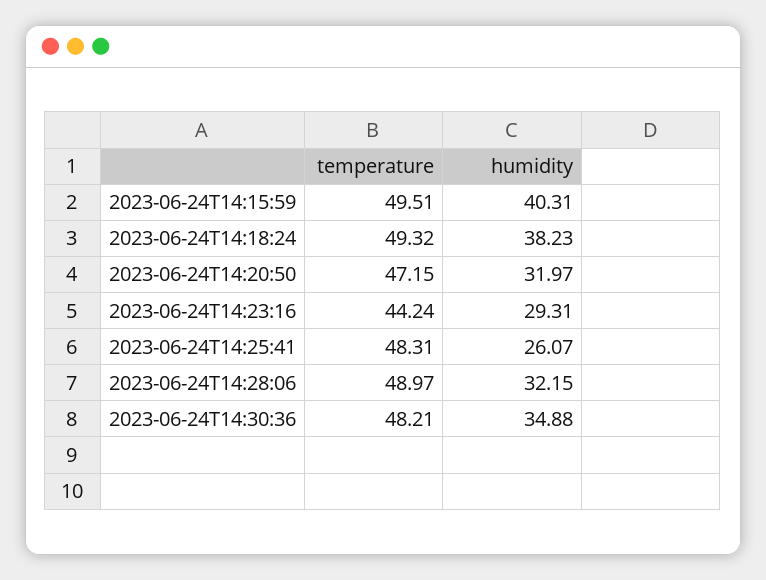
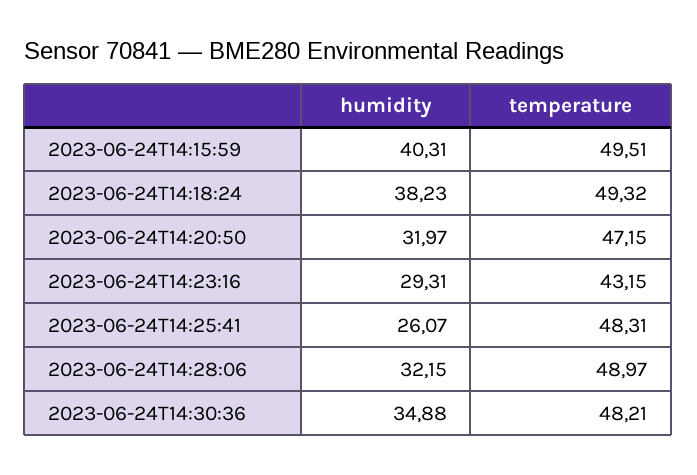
  {
    "temperature": {
      "2023-06-24T14:15:59": 49.51,
      "2023-06-24T14:18:24": 49.32,
      "2023-06-24T14:20:50": 47.15,
-     "2023-06-24T14:23:16": 44.24,
+     "2023-06-24T14:23:16": 43.15,
      "2023-06-24T14:25:41": 48.31,
      "2023-06-24T14:28:06": 48.97,
      "2023-06-24T14:30:36": 48.21
    },
    "humidity": {
      "2023-06-24T14:15:59": 40.31,
      "2023-06-24T14:18:24": 38.23,
      "2023-06-24T14:20:50": 31.97,
      "2023-06-24T14:23:16": 29.31,
      "2023-06-24T14:25:41": 26.07,
      "2023-06-24T14:28:06": 32.15,
      "2023-06-24T14:30:36": 34.88
    }
  }

